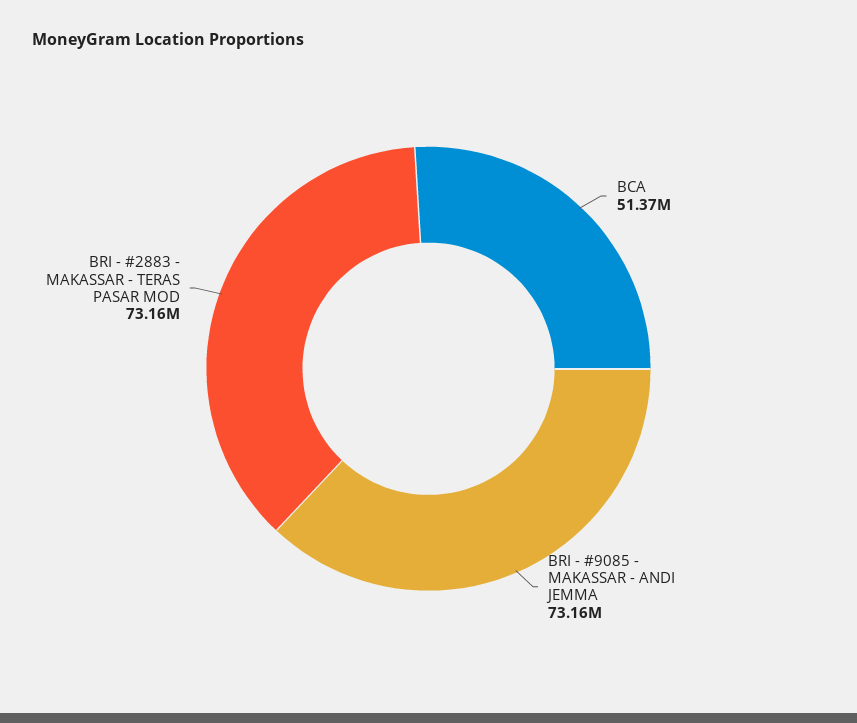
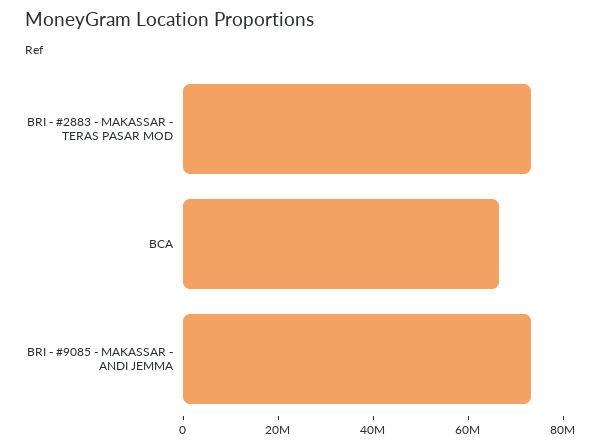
  {
-   "BCA": 51370000,
+   "BCA": 65000000,
    "BRI - #9085 - MAKASSAR - ANDI JEMMA": 73160000,
    "BRI - #2883 - MAKASSAR - TERAS PASAR MOD": 73160000
  }

